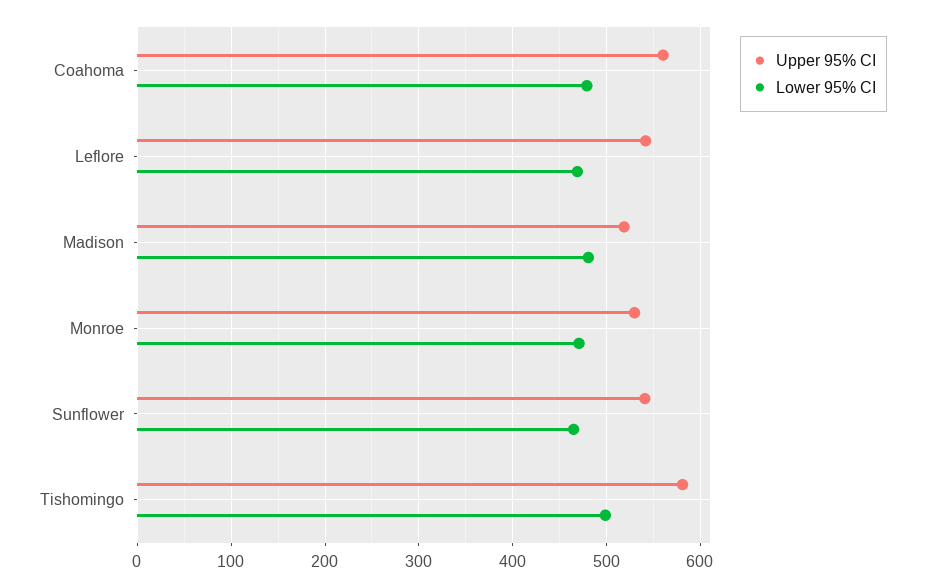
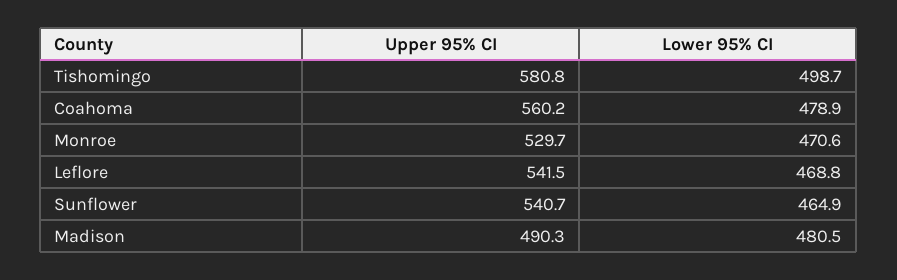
  {
    "Upper 95% CI": {
      "Coahoma": 560.2,
      "Leflore": 541.5,
-     "Madison": 520,
+     "Madison": 490.3,
      "Monroe": 529.7,
      "Sunflower": 540.7,
      "Tishomingo": 580.8
    },
    "Lower 95% CI": {
      "Coahoma": 478.9,
      "Leflore": 468.8,
      "Madison": 480.5,
      "Monroe": 470.6,
      "Sunflower": 464.9,
      "Tishomingo": 498.7
    }
  }

